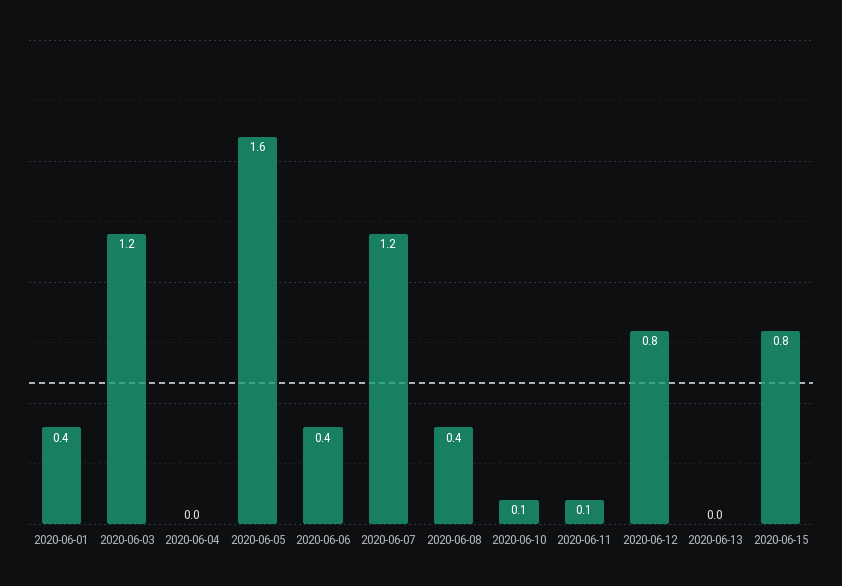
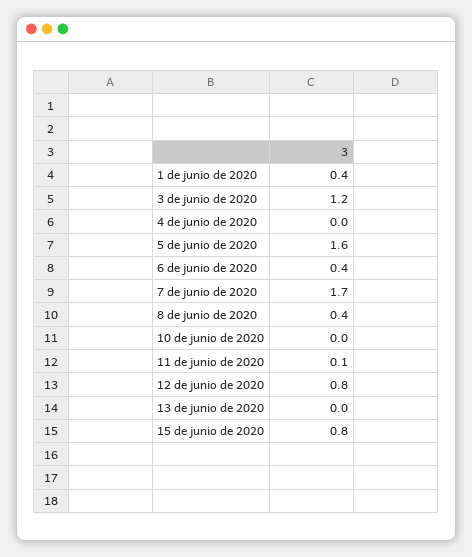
  {
    "2020-06-01": 0.4,
    "2020-06-03": 1.2,
    "2020-06-04": 0,
    "2020-06-05": 1.6,
    "2020-06-06": 0.4,
-   "2020-06-07": 1.2,
+   "2020-06-07": 1.7,
    "2020-06-08": 0.4,
-   "2020-06-10": 0.1,
+   "2020-06-10": 0,
    "2020-06-11": 0.1,
    "2020-06-12": 0.8,
    "2020-06-13": 0,
    "2020-06-15": 0.8
  }

